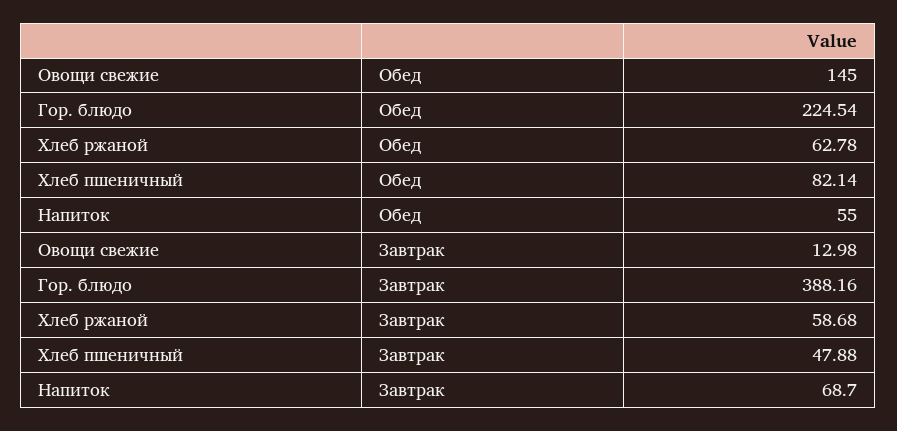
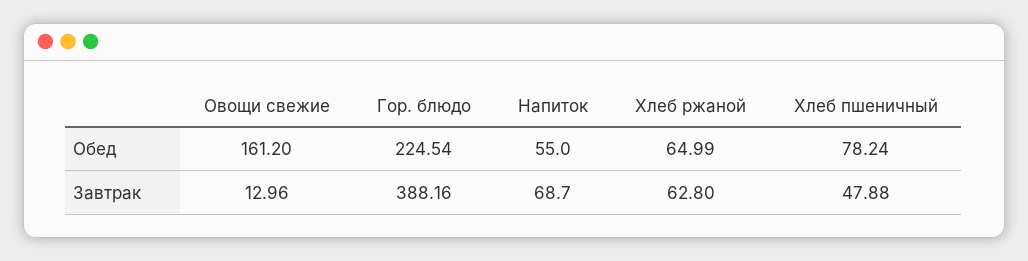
  {
    "Овощи свежие": {
-     "Обед": 145,
+     "Обед": 161.2,
-     "Завтрак": 12.98
+     "Завтрак": 12.96
    },
    "Гор. блюдо": {
      "Обед": 224.54,
      "Завтрак": 388.16
    },
    "Хлеб ржаной": {
-     "Обед": 62.78,
+     "Обед": 64.99,
-     "Завтрак": 58.68
+     "Завтрак": 62.8
    },
    "Хлеб пшеничный": {
-     "Обед": 82.14,
+     "Обед": 78.24,
      "Завтрак": 47.88
    },
    "Напиток": {
      "Обед": 55,
      "Завтрак": 68.7
    }
  }

